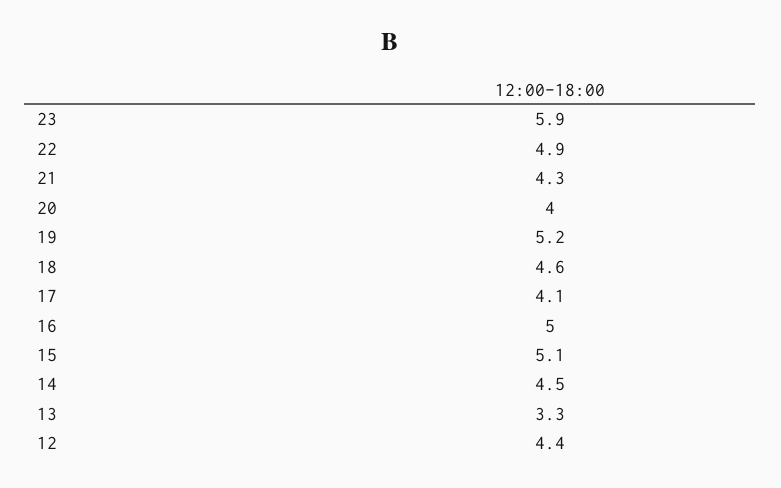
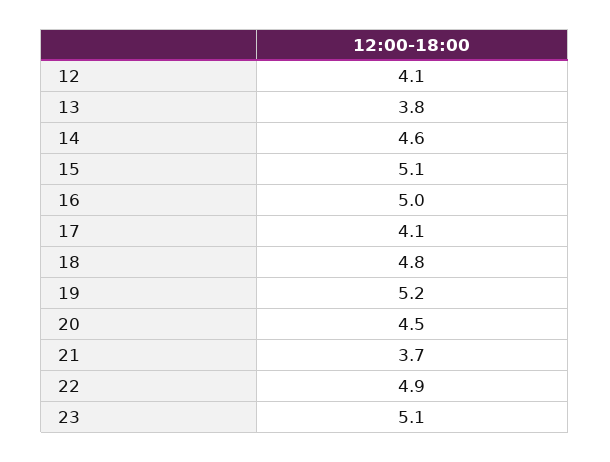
  {
-   "23": 5.9,
+   "23": 5.1,
    "22": 4.9,
-   "21": 4.3,
+   "21": 3.7,
-   "20": 4,
+   "20": 4.5,
    "19": 5.2,
-   "18": 4.6,
+   "18": 4.8,
    "17": 4.1,
    "16": 5,
    "15": 5.1,
-   "14": 4.5,
+   "14": 4.6,
-   "13": 3.3,
+   "13": 3.8,
-   "12": 4.4
+   "12": 4.1
  }

